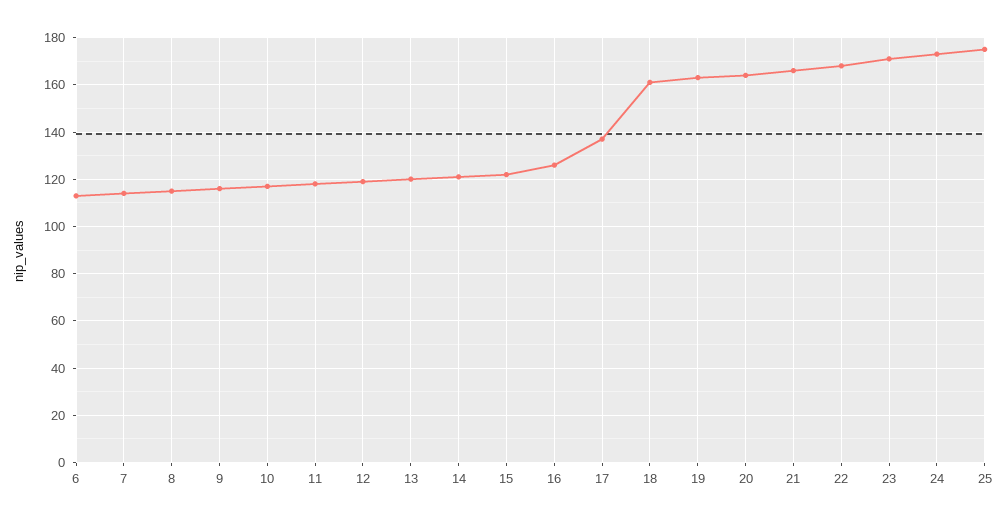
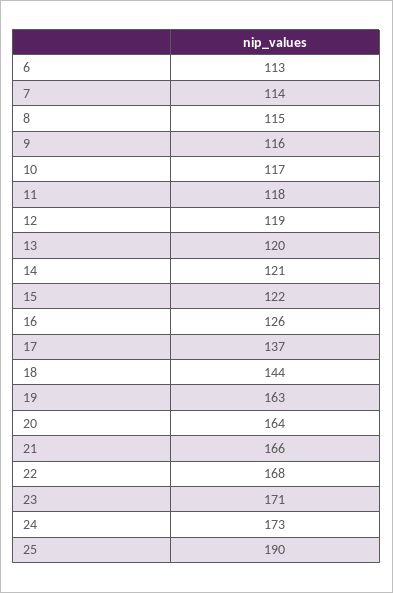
  {
    "6": 113,
    "7": 114,
    "8": 115,
    "9": 116,
    "10": 117,
    "11": 118,
    "12": 119,
    "13": 120,
    "14": 121,
    "15": 122,
    "16": 126,
    "17": 137,
-   "18": 160,
+   "18": 144,
    "19": 163,
    "20": 164,
    "21": 166,
    "22": 168,
    "23": 171,
    "24": 173,
-   "25": 175
+   "25": 190
  }

